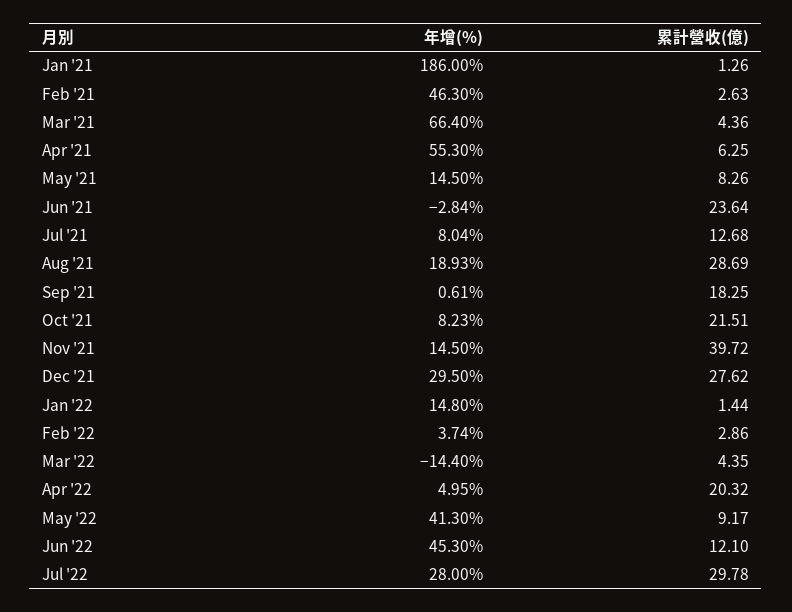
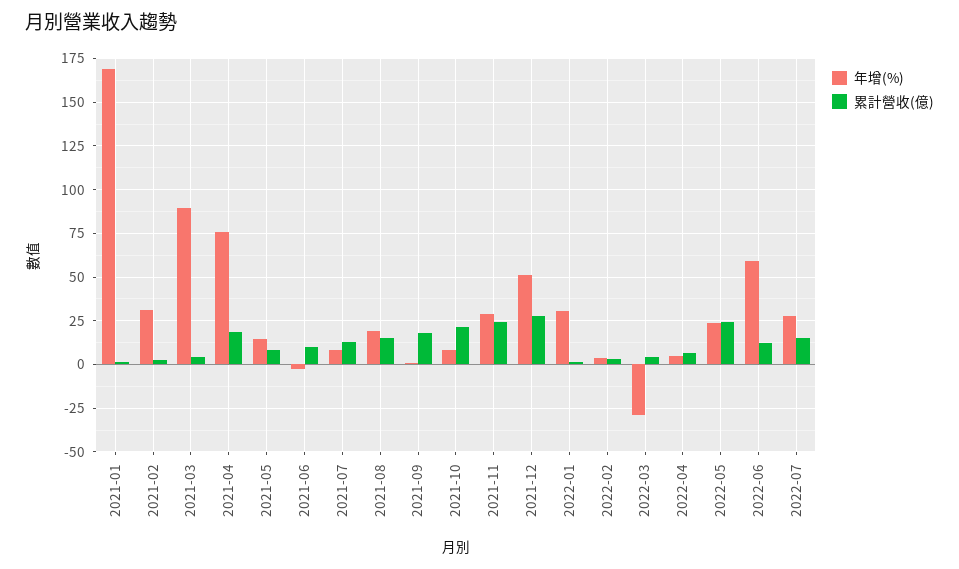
  {
    "年增(%)": {
-     "Jan '21": 186,
+     "Jan '21": 170,
-     "Feb '21": 46.3,
+     "Feb '21": 30,
-     "Mar '21": 66.4,
+     "Mar '21": 90,
-     "Apr '21": 55.3,
+     "Apr '21": 75,
      "May '21": 14.5,
      "Jun '21": -2.84,
      "Jul '21": 8.04,
      "Aug '21": 18.93,
      "Sep '21": 0.61,
      "Oct '21": 8.23,
-     "Nov '21": 14.5,
+     "Nov '21": 30,
-     "Dec '21": 29.5,
+     "Dec '21": 50,
-     "Jan '22": 14.8,
+     "Jan '22": 30,
      "Feb '22": 3.74,
-     "Mar '22": -14.4,
+     "Mar '22": -30,
      "Apr '22": 4.95,
-     "May '22": 41.3,
+     "May '22": 25,
-     "Jun '22": 45.3,
+     "Jun '22": 60,
      "Jul '22": 28
    },
    "累計營收(億)": {
      "Jan '21": 1.26,
      "Feb '21": 2.63,
      "Mar '21": 4.36,
-     "Apr '21": 6.25,
+     "Apr '21": 20,
      "May '21": 8.26,
-     "Jun '21": 23.64,
+     "Jun '21": 10,
      "Jul '21": 12.68,
-     "Aug '21": 28.69,
+     "Aug '21": 15,
      "Sep '21": 18.25,
      "Oct '21": 21.51,
-     "Nov '21": 39.72,
+     "Nov '21": 25,
      "Dec '21": 27.62,
      "Jan '22": 1.44,
      "Feb '22": 2.86,
      "Mar '22": 4.35,
-     "Apr '22": 20.32,
+     "Apr '22": 5,
-     "May '22": 9.17,
+     "May '22": 25,
      "Jun '22": 12.1,
-     "Jul '22": 29.78
+     "Jul '22": 15
    }
  }

